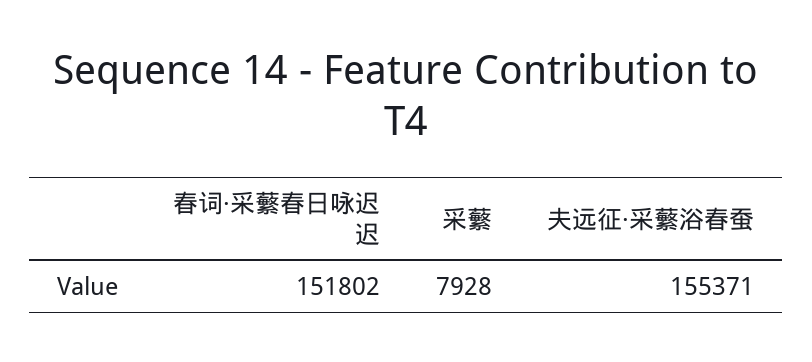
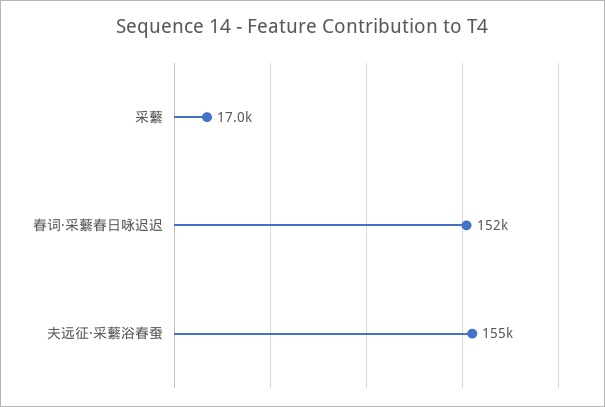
  {
    "春词·采蘩春日咏迟迟": 151802,
-   "采蘩": 7928,
+   "采蘩": 17000,
    "夫远征·采蘩浴春蚕": 155371
  }

